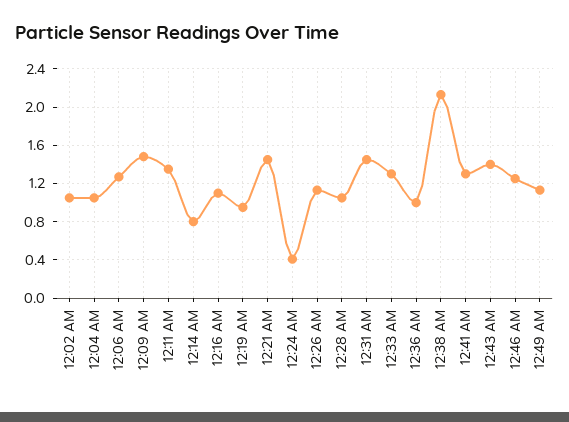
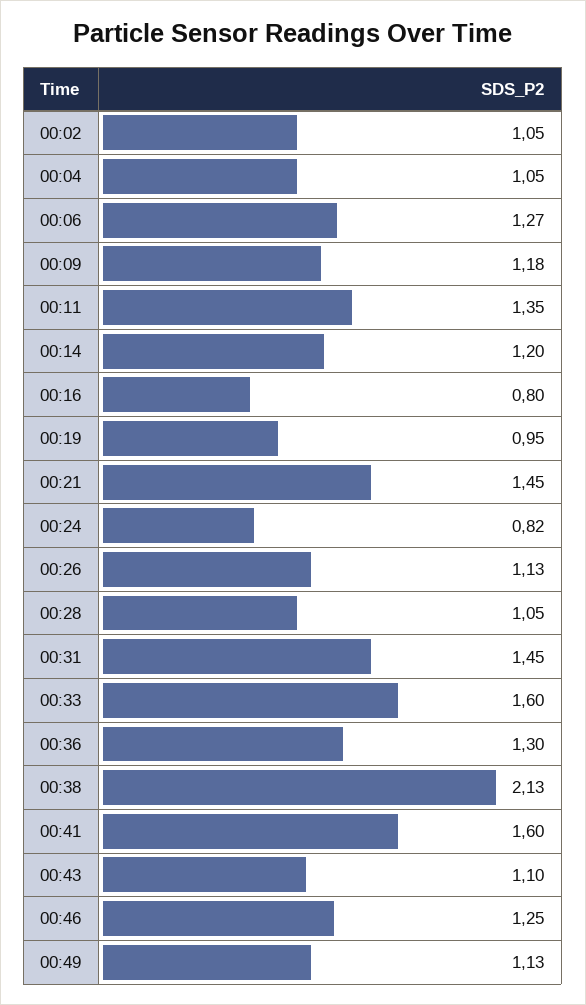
  {
    "12:02 AM": 1.05,
    "12:04 AM": 1.05,
    "12:06 AM": 1.27,
-   "12:09 AM": 1.5,
+   "12:09 AM": 1.18,
    "12:11 AM": 1.35,
-   "12:14 AM": 0.8,
+   "12:14 AM": 1.2,
-   "12:16 AM": 1.1,
+   "12:16 AM": 0.8,
    "12:19 AM": 0.95,
    "12:21 AM": 1.45,
-   "12:24 AM": 0.4,
+   "12:24 AM": 0.82,
    "12:26 AM": 1.13,
    "12:28 AM": 1.05,
    "12:31 AM": 1.45,
-   "12:33 AM": 1.3,
+   "12:33 AM": 1.6,
-   "12:36 AM": 1,
+   "12:36 AM": 1.3,
    "12:38 AM": 2.13,
-   "12:41 AM": 1.3,
+   "12:41 AM": 1.6,
-   "12:43 AM": 1.4,
+   "12:43 AM": 1.1,
    "12:46 AM": 1.25,
    "12:49 AM": 1.13
  }

